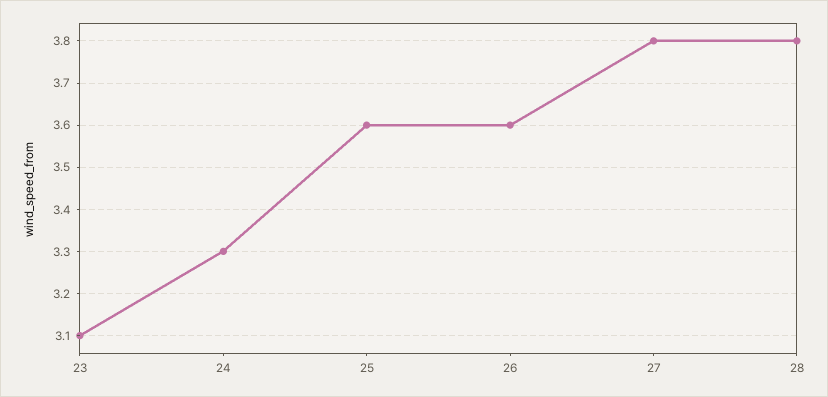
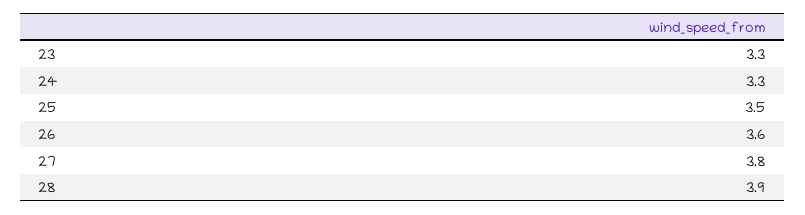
  {
-   "23": 3.1,
+   "23": 3.3,
    "24": 3.3,
-   "25": 3.6,
+   "25": 3.5,
    "26": 3.6,
    "27": 3.8,
-   "28": 3.8
+   "28": 3.9
  }

